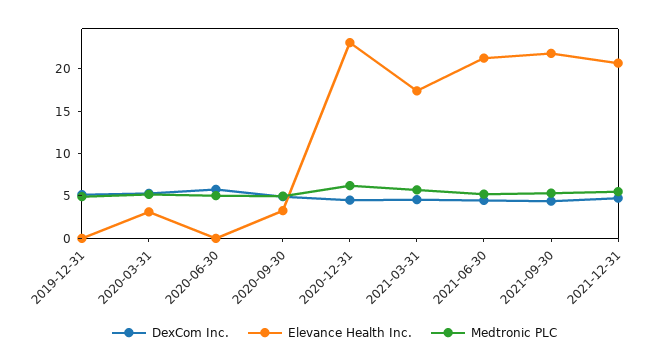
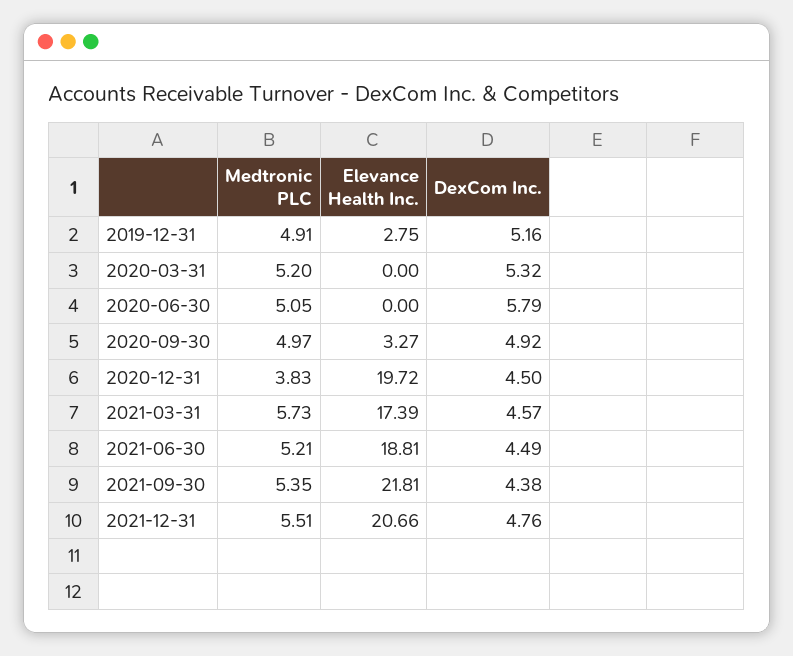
  {
    "DexCom Inc.": {
      "2019-12-31": 5.16,
      "2020-03-31": 5.32,
      "2020-06-30": 5.79,
      "2020-09-30": 4.92,
      "2020-12-31": 4.5,
      "2021-03-31": 4.57,
      "2021-06-30": 4.49,
      "2021-09-30": 4.38,
      "2021-12-31": 4.76
    },
    "Elevance Health Inc.": {
-     "2019-12-31": 0,
+     "2019-12-31": 2.75,
-     "2020-03-31": 3,
+     "2020-03-31": 0,
      "2020-06-30": 0,
      "2020-09-30": 3.27,
-     "2020-12-31": 23,
+     "2020-12-31": 19.72,
      "2021-03-31": 17.39,
-     "2021-06-30": 21,
+     "2021-06-30": 18.81,
      "2021-09-30": 21.81,
      "2021-12-31": 20.66
    },
    "Medtronic PLC": {
      "2019-12-31": 4.91,
      "2020-03-31": 5.2,
      "2020-06-30": 5.05,
      "2020-09-30": 4.97,
-     "2020-12-31": 6,
+     "2020-12-31": 3.83,
      "2021-03-31": 5.73,
      "2021-06-30": 5.21,
      "2021-09-30": 5.35,
      "2021-12-31": 5.51
    }
  }

